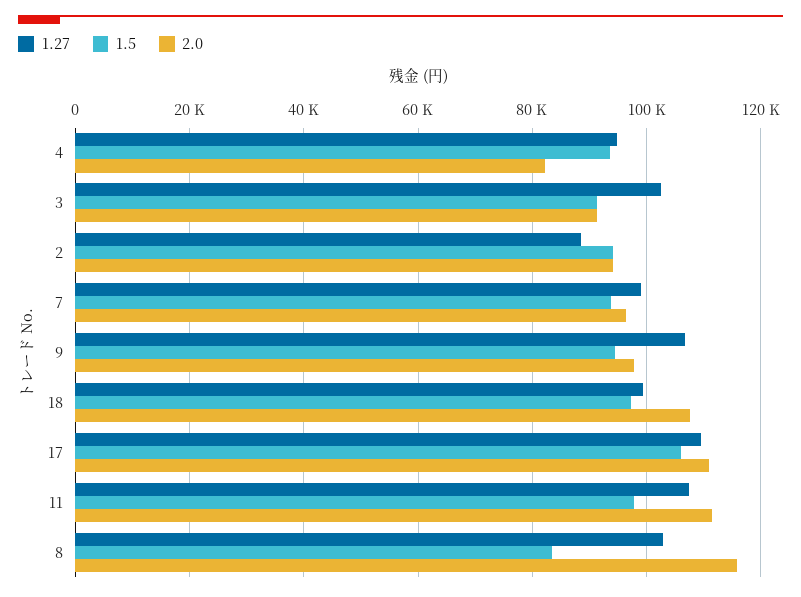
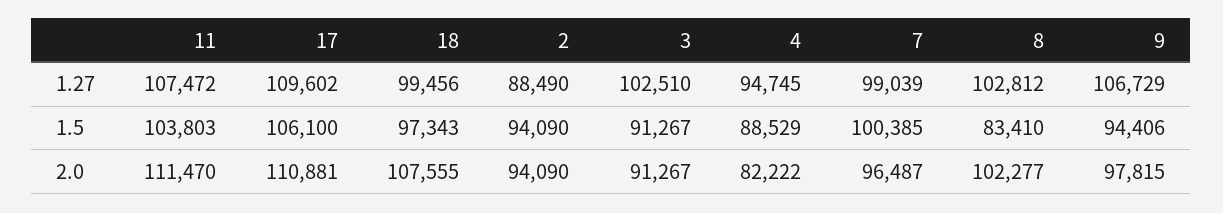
  {
    "1.27": {
      "4": 94745,
      "3": 102510,
      "2": 88490,
      "7": 99039,
      "9": 106729,
      "18": 99456,
      "17": 109602,
      "11": 107472,
      "8": 102812
    },
    "1.5": {
-     "4": 94000,
+     "4": 88529,
      "3": 91267,
      "2": 94090,
-     "7": 94000,
+     "7": 100385,
      "9": 94406,
      "18": 97343,
      "17": 106100,
-     "11": 98000,
+     "11": 103803,
      "8": 83410
    },
    "2.0": {
      "4": 82222,
      "3": 91267,
      "2": 94090,
      "7": 96487,
      "9": 97815,
      "18": 107555,
      "17": 110881,
      "11": 111470,
-     "8": 116000
+     "8": 102277
    }
  }

